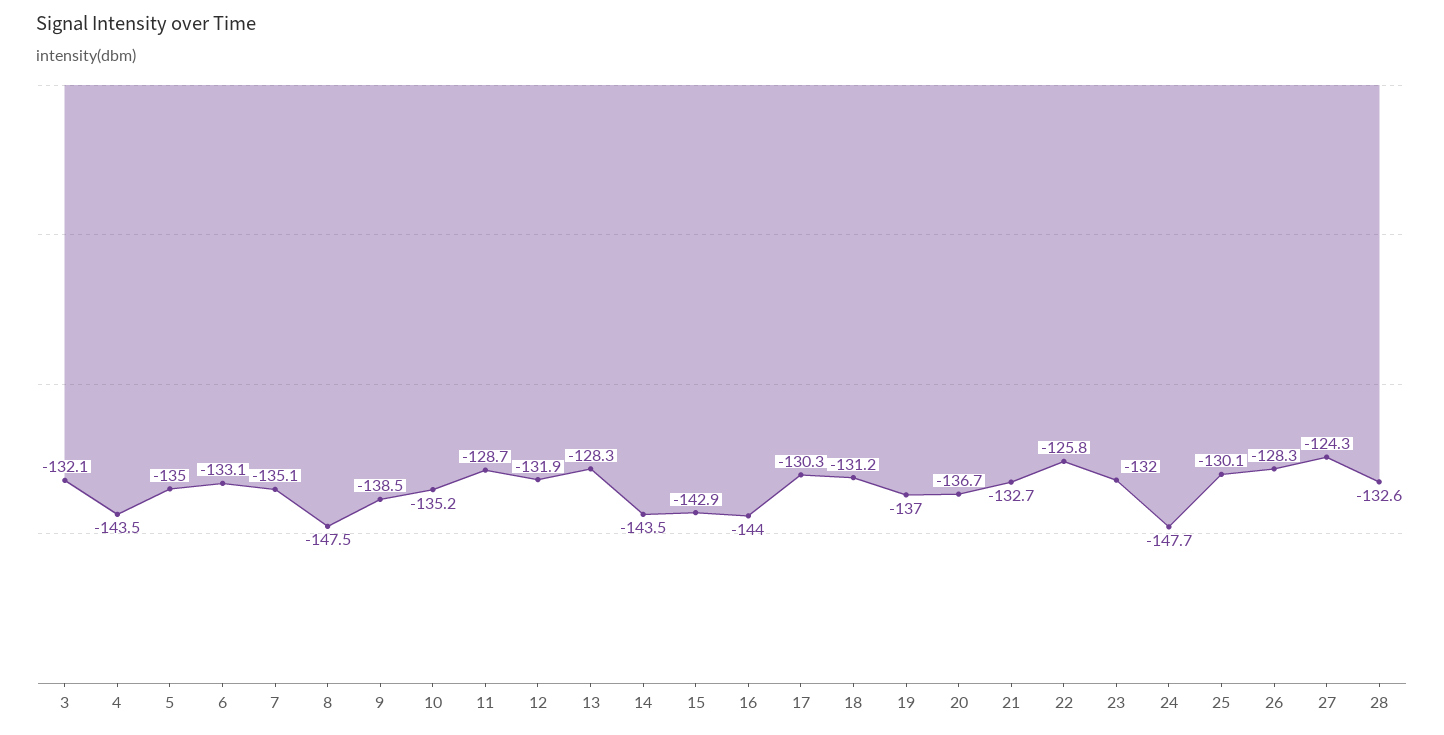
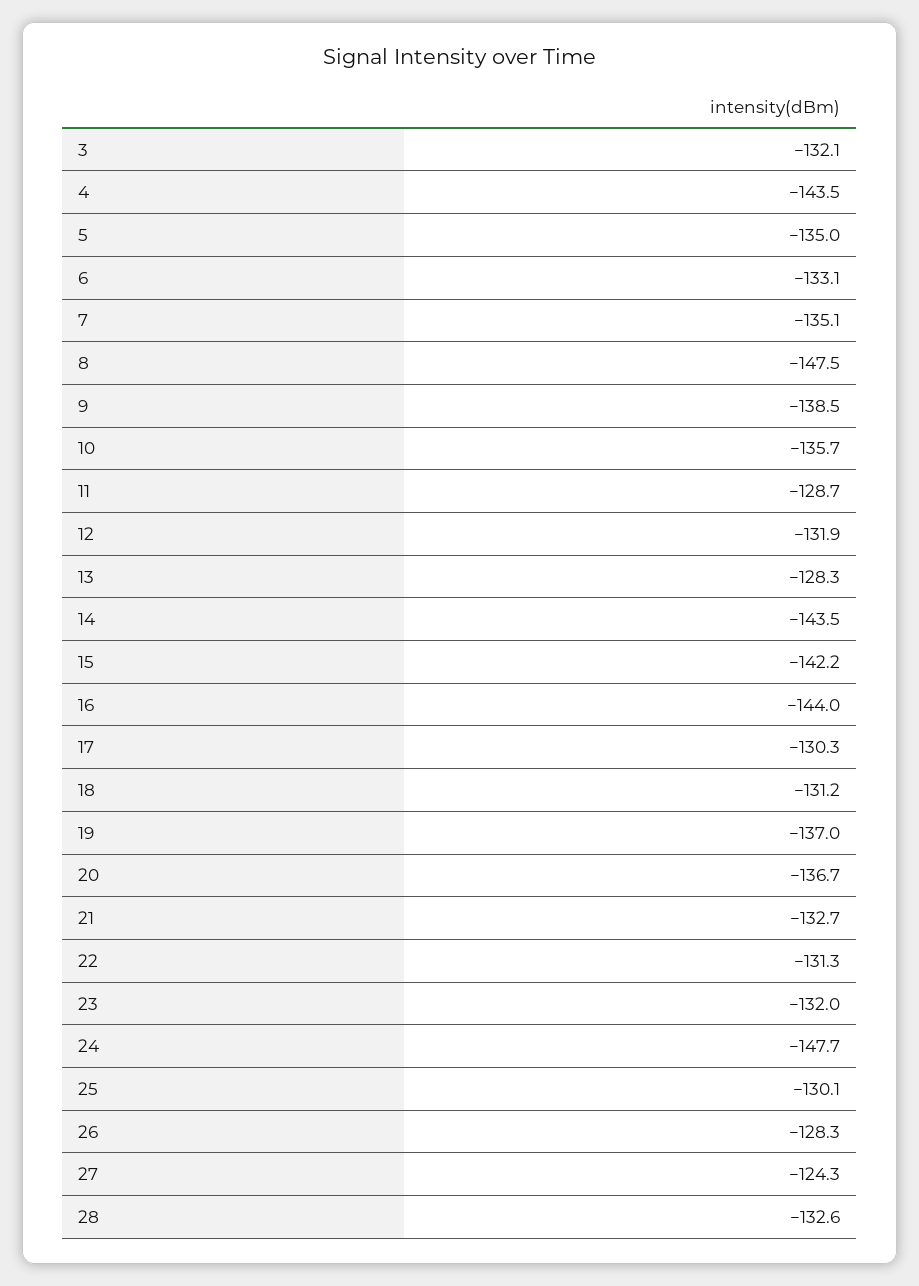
  {
    "3": -132.1,
    "4": -143.5,
    "5": -135,
    "6": -133.1,
    "7": -135.1,
    "8": -147.5,
    "9": -138.5,
-   "10": -135.2,
+   "10": -135.7,
    "11": -128.7,
    "12": -131.9,
    "13": -128.3,
    "14": -143.5,
-   "15": -142.9,
+   "15": -142.2,
    "16": -144,
    "17": -130.3,
    "18": -131.2,
    "19": -137,
    "20": -136.7,
    "21": -132.7,
-   "22": -125.8,
+   "22": -131.3,
    "23": -132,
    "24": -147.7,
    "25": -130.1,
    "26": -128.3,
    "27": -124.3,
    "28": -132.6
  }

